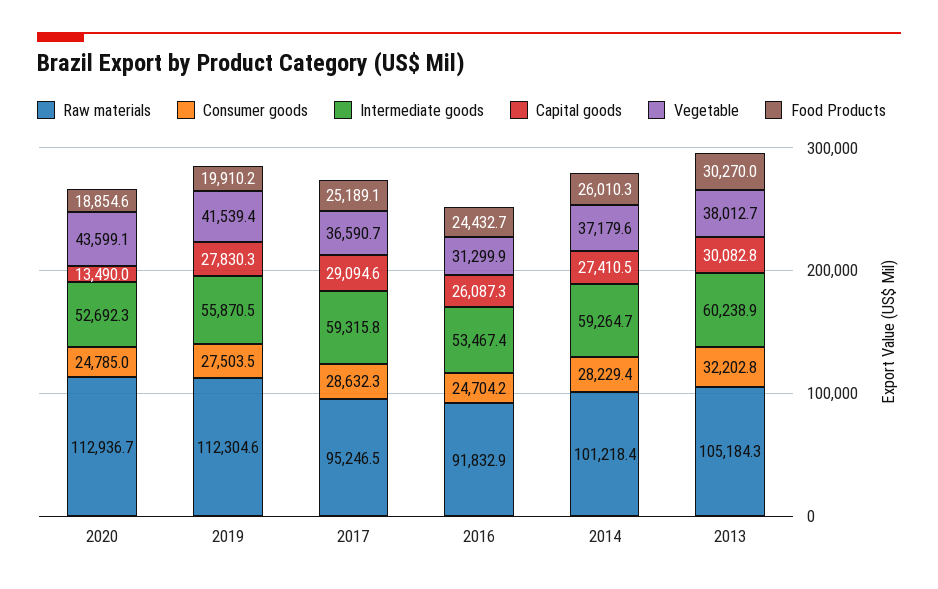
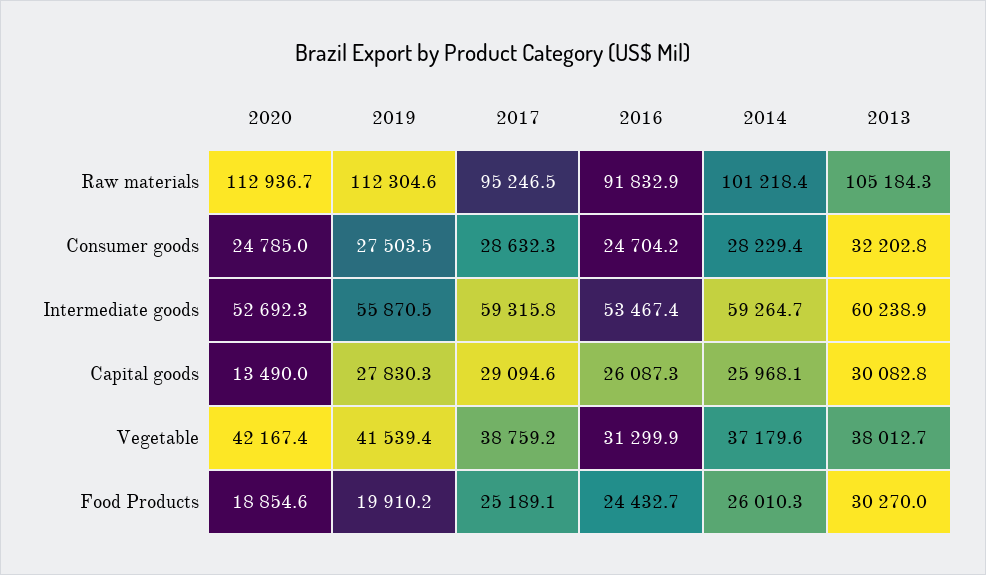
  {
    "Raw materials": {
      "2020": 112936.7,
      "2019": 112304.6,
      "2017": 95246.5,
      "2016": 91832.9,
      "2014": 101218.4,
      "2013": 105184.3
    },
    "Consumer goods": {
      "2020": 24785,
      "2019": 27503.5,
      "2017": 28632.3,
      "2016": 24704.2,
      "2014": 28229.4,
      "2013": 32202.8
    },
    "Intermediate goods": {
      "2020": 52692.3,
      "2019": 55870.5,
      "2017": 59315.8,
      "2016": 53467.4,
      "2014": 59264.7,
      "2013": 60238.9
    },
    "Capital goods": {
      "2020": 13490,
      "2019": 27830.3,
      "2017": 29094.6,
      "2016": 26087.3,
-     "2014": 27410.5,
+     "2014": 25968.1,
      "2013": 30082.8
    },
    "Vegetable": {
-     "2020": 43599.1,
+     "2020": 42167.4,
      "2019": 41539.4,
-     "2017": 36590.7,
+     "2017": 38759.2,
      "2016": 31299.9,
      "2014": 37179.6,
      "2013": 38012.7
    },
    "Food Products": {
      "2020": 18854.6,
      "2019": 19910.2,
      "2017": 25189.1,
      "2016": 24432.7,
      "2014": 26010.3,
      "2013": 30270
    }
  }

